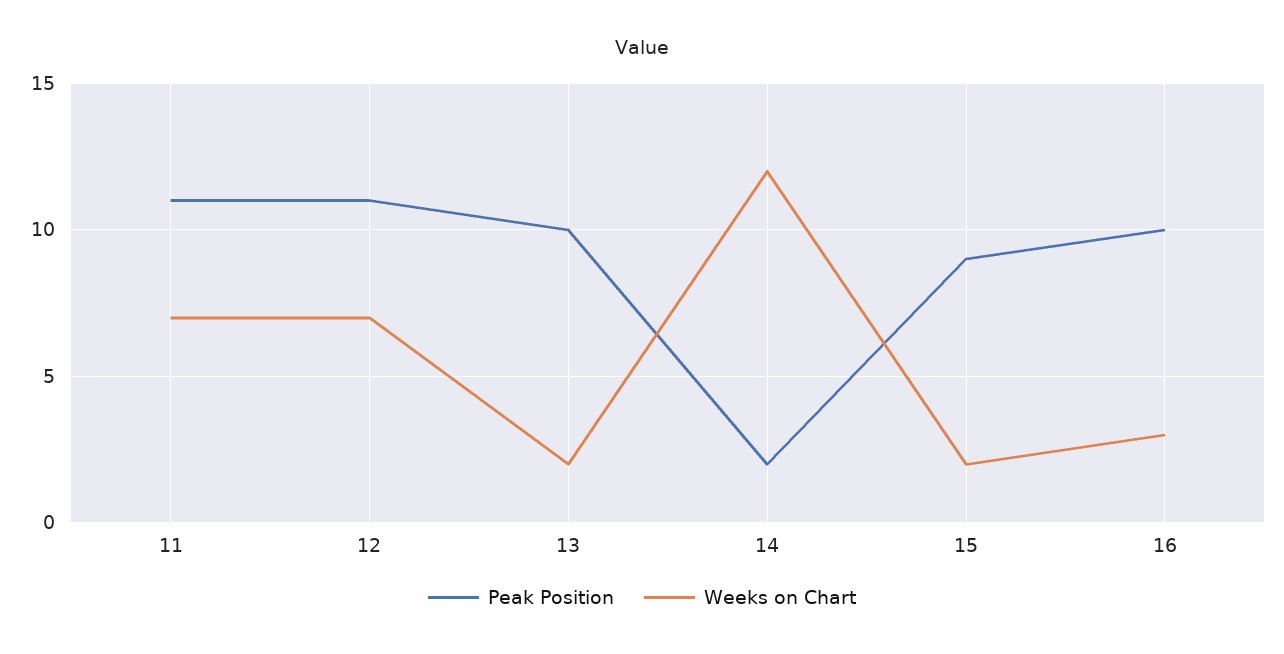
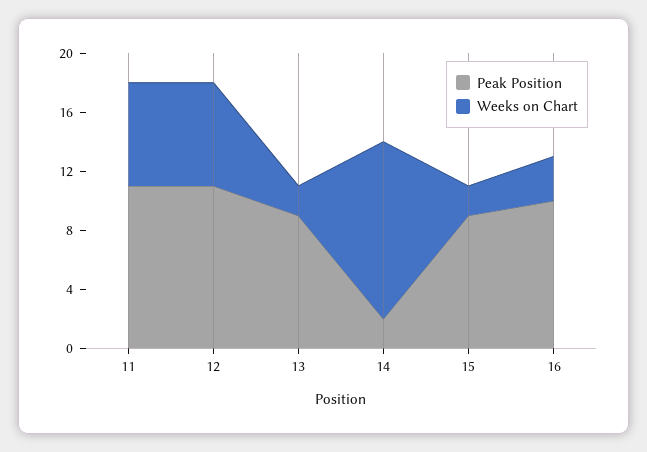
  {
    "Peak Position": {
      "11": 11,
      "12": 11,
-     "13": 10,
+     "13": 9,
      "14": 2,
      "15": 9,
      "16": 10
    },
    "Weeks on Chart": {
      "11": 7,
      "12": 7,
      "13": 2,
      "14": 12,
      "15": 2,
      "16": 3
    }
  }

